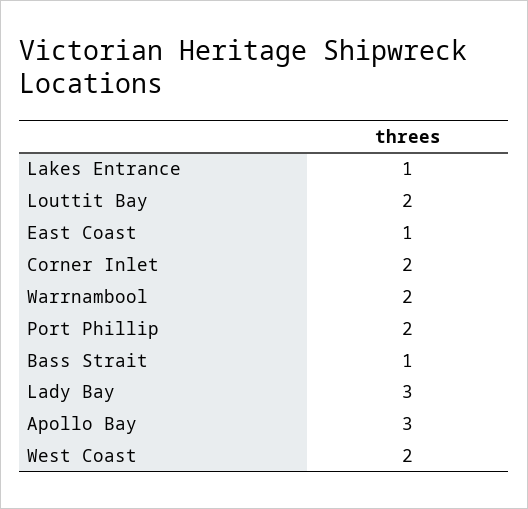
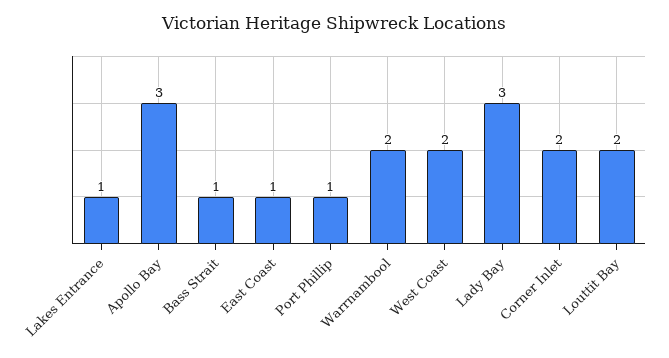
  {
    "Lakes Entrance": 1,
    "Louttit Bay": 2,
    "East Coast": 1,
    "Corner Inlet": 2,
    "Warrnambool": 2,
-   "Port Phillip": 2,
+   "Port Phillip": 1,
    "Bass Strait": 1,
    "Lady Bay": 3,
    "Apollo Bay": 3,
    "West Coast": 2
  }

